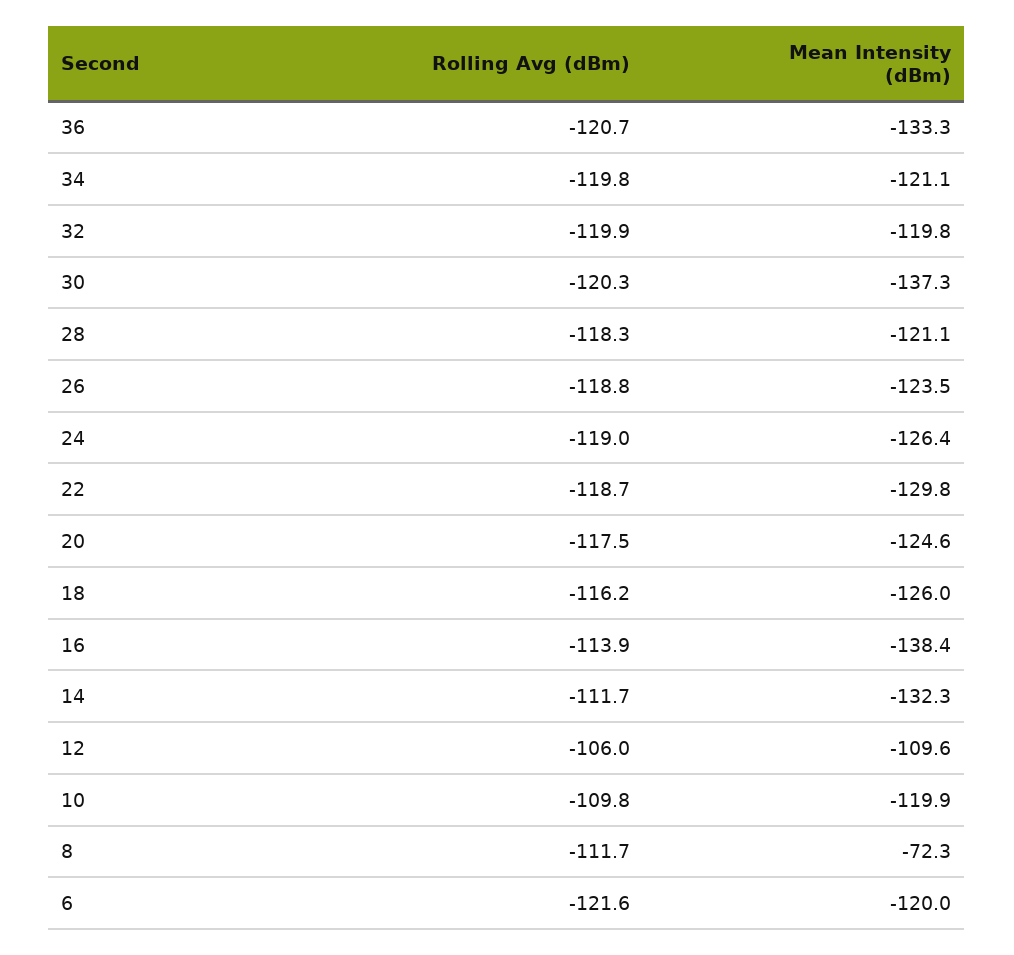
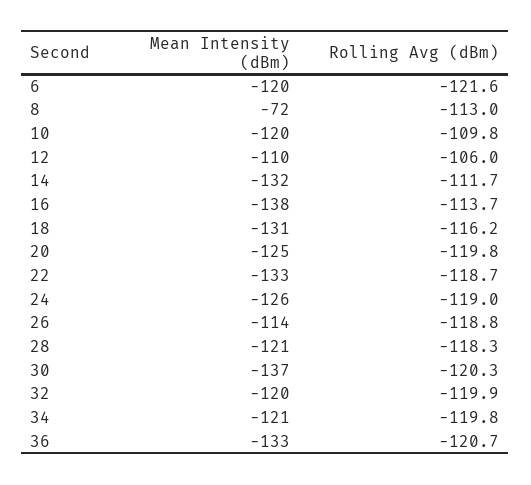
  {
    "Rolling Avg (dBm)": {
      "36": -120.7,
      "34": -119.8,
      "32": -119.9,
      "30": -120.3,
      "28": -118.3,
      "26": -118.8,
      "24": -119,
      "22": -118.7,
-     "20": -117.5,
+     "20": -119.8,
      "18": -116.2,
-     "16": -113.9,
+     "16": -113.7,
      "14": -111.7,
      "12": -106,
      "10": -109.8,
-     "8": -111.7,
+     "8": -113,
      "6": -121.6
    },
    "Mean Intensity (dBm)": {
      "36": -133.3,
      "34": -121.1,
      "32": -119.8,
      "30": -137.3,
      "28": -121.1,
-     "26": -123.5,
+     "26": -114,
      "24": -126.4,
-     "22": -129.8,
+     "22": -133,
      "20": -124.6,
-     "18": -126,
+     "18": -131,
      "16": -138.4,
      "14": -132.3,
      "12": -109.6,
      "10": -119.9,
      "8": -72.3,
      "6": -120
    }
  }

